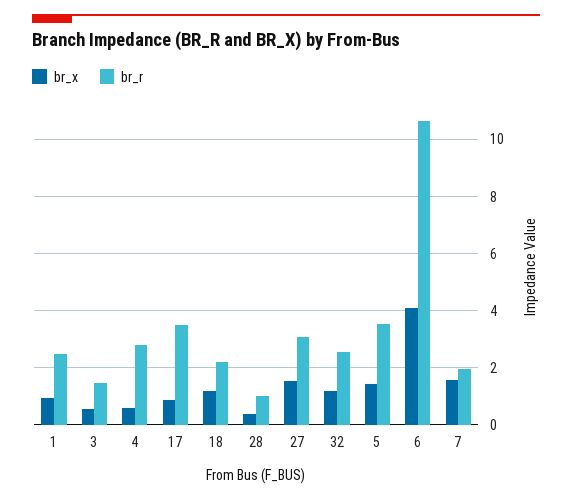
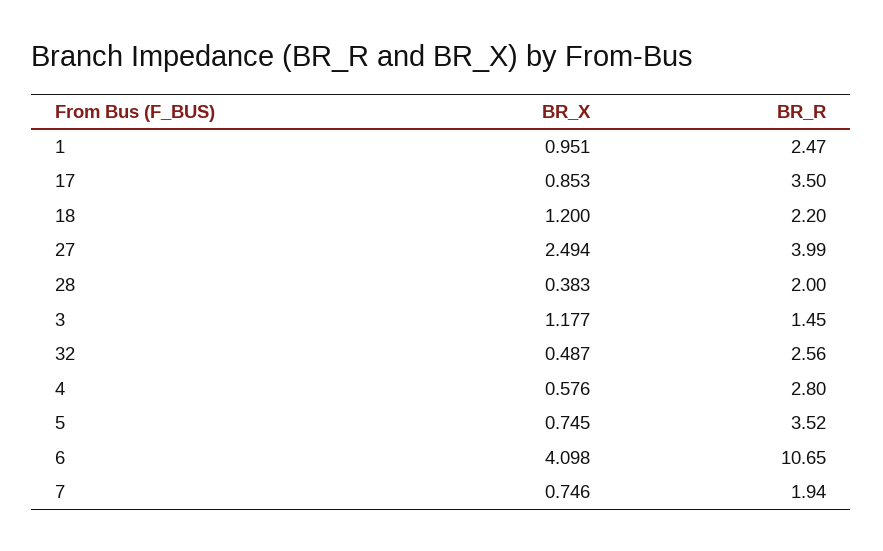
  {
    "br_x": {
      "1": 0.951,
-     "3": 0.5,
+     "3": 1.177,
      "4": 0.576,
      "17": 0.853,
      "18": 1.2,
      "28": 0.383,
-     "27": 1.5,
+     "27": 2.494,
-     "32": 1.25,
+     "32": 0.487,
-     "5": 1.5,
+     "5": 0.745,
      "6": 4.098,
-     "7": 1.5
+     "7": 0.746
    },
    "br_r": {
      "1": 2.47,
      "3": 1.45,
      "4": 2.8,
      "17": 3.5,
      "18": 2.2,
-     "28": 1,
+     "28": 2,
-     "27": 3,
+     "27": 3.99,
      "32": 2.56,
      "5": 3.52,
      "6": 10.65,
      "7": 1.94
    }
  }

